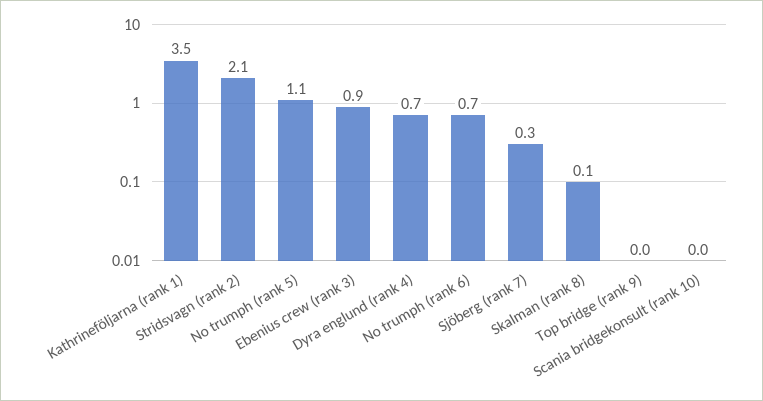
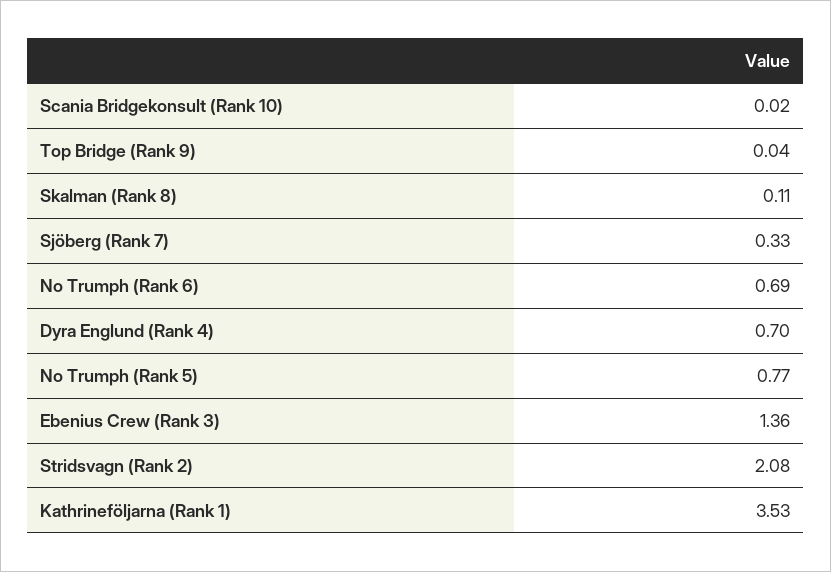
  {
    "Kathrineföljarna (rank 1)": 3.53,
    "Stridsvagn (rank 2)": 2.08,
-   "No trumph (rank 5)": 1.1,
+   "No trumph (rank 5)": 0.77,
-   "Ebenius crew (rank 3)": 0.9,
+   "Ebenius crew (rank 3)": 1.36,
    "Dyra englund (rank 4)": 0.7,
    "No trumph (rank 6)": 0.69,
    "Sjöberg (rank 7)": 0.33,
    "Skalman (rank 8)": 0.11,
    "Top bridge (rank 9)": 0.04,
    "Scania bridgekonsult (rank 10)": 0.02
  }

